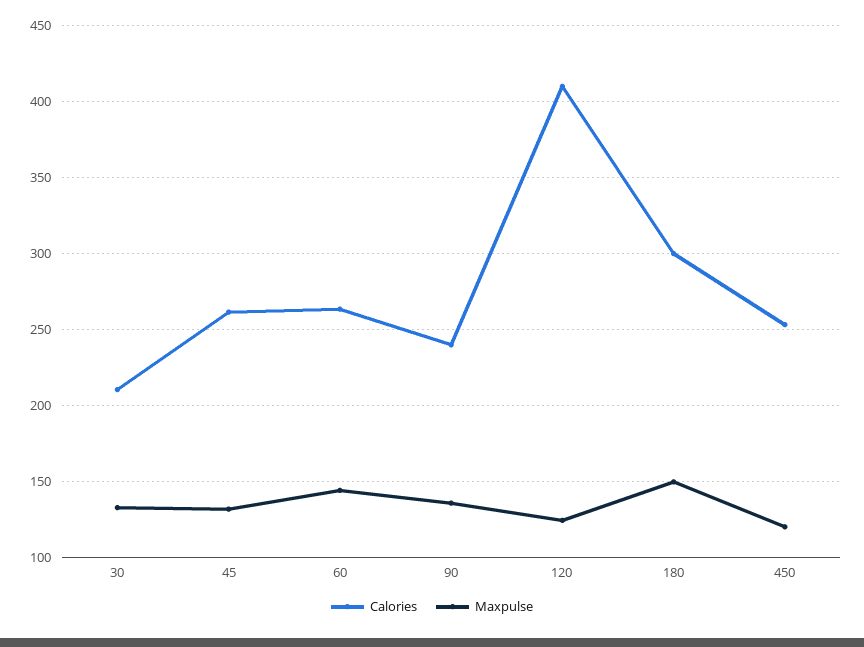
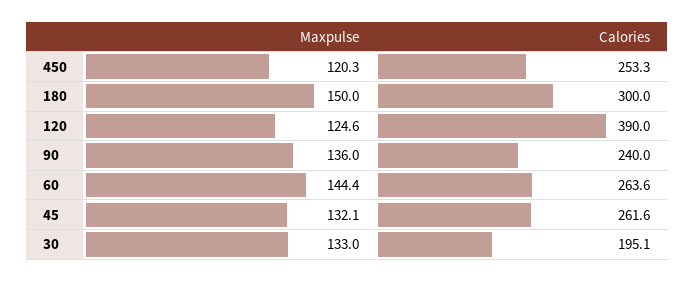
  {
    "Calories": {
-     "30": 210,
+     "30": 195.1,
      "45": 261.6,
      "60": 263.6,
      "90": 240,
-     "120": 410,
+     "120": 390,
      "180": 300,
      "450": 253.3
    },
    "Maxpulse": {
      "30": 133,
      "45": 132.1,
      "60": 144.4,
      "90": 136,
      "120": 124.6,
      "180": 150,
      "450": 120.3
    }
  }

